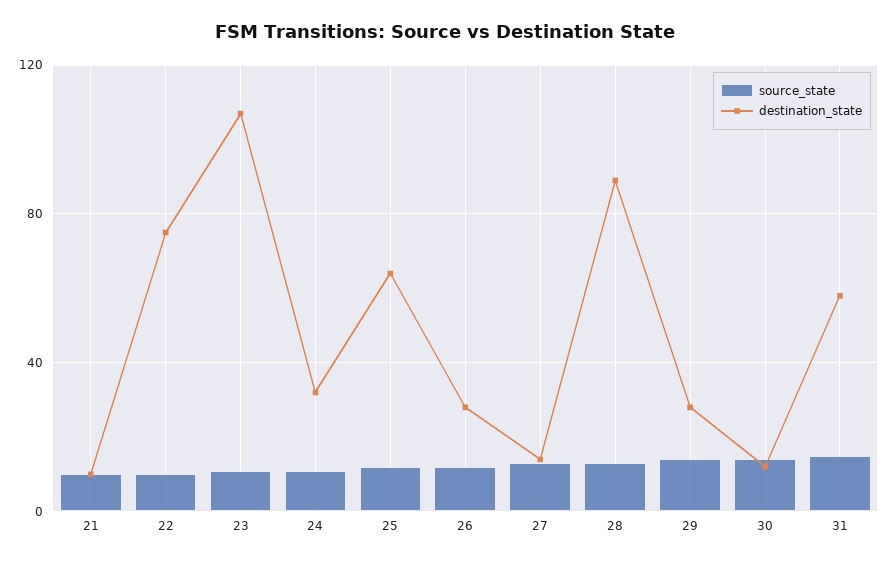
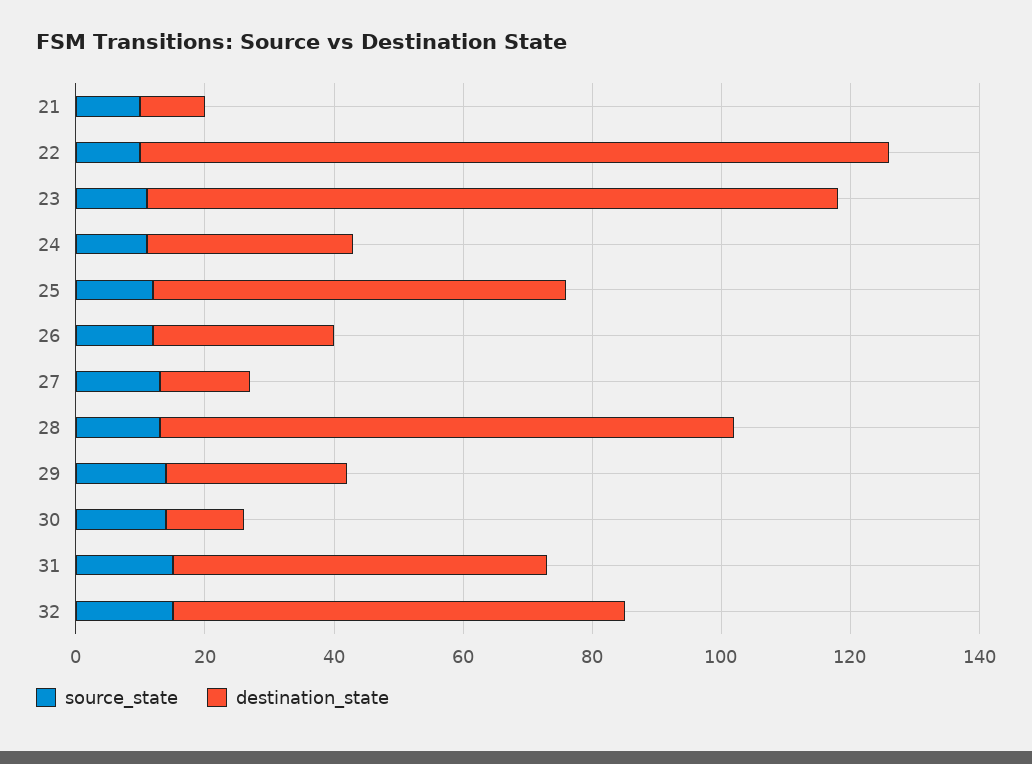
  {
    "source_state": {
      "21": 10,
      "22": 10,
      "23": 10,
      "24": 10,
      "25": 10,
      "26": 10,
      "27": 15,
      "28": 15,
      "29": 15,
      "30": 15,
-     "31": 15
+     "31": 15,
+     "32": 15
    },
    "destination_state": {
      "21": 10,
-     "22": 75,
+     "22": 115,
      "23": 105,
      "24": 30,
      "25": 65,
      "26": 30,
      "27": 15,
      "28": 90,
      "29": 30,
      "30": 10,
-     "31": 60
+     "31": 60,
+     "32": 70
    }
  }

